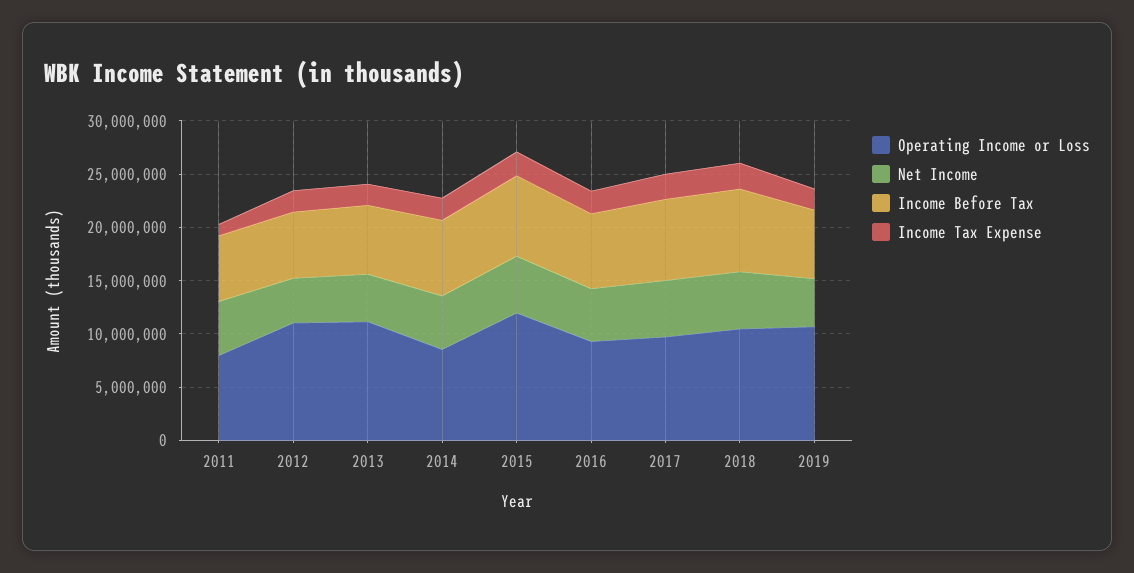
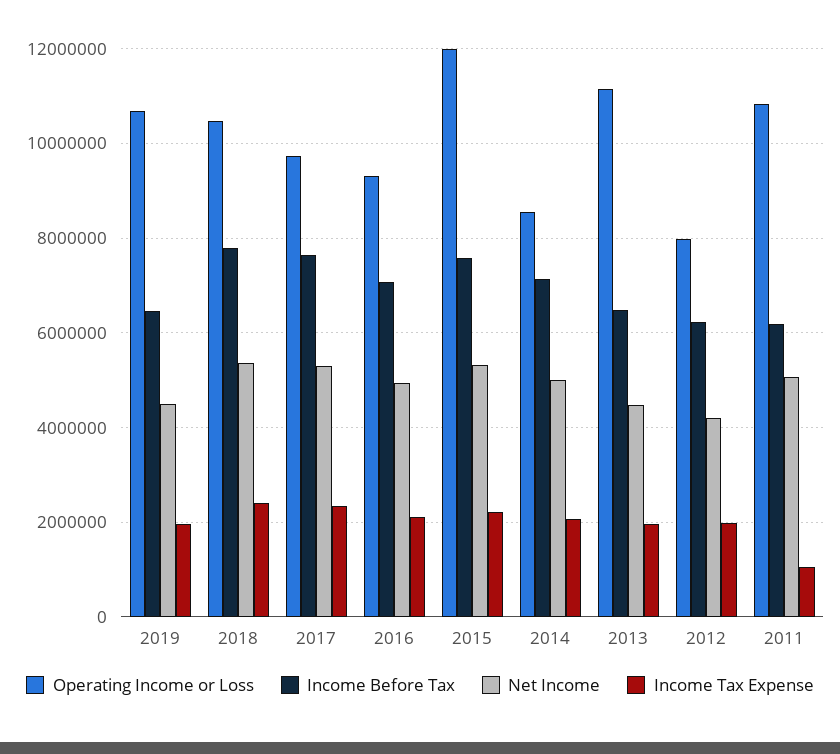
  {
    "Operating Income or Loss": {
-     "2011": 8000000,
+     "2011": 10800000,
-     "2012": 11000000,
+     "2012": 8000000,
      "2013": 11200000,
      "2014": 8600000,
      "2015": 12000000,
      "2016": 9400000,
      "2017": 9800000,
      "2018": 10400000,
      "2019": 10600000
    },
    "Net Income": {
      "2011": 5000000,
      "2012": 4200000,
      "2013": 4400000,
      "2014": 5000000,
      "2015": 5400000,
      "2016": 5000000,
      "2017": 5200000,
      "2018": 5400000,
      "2019": 4400000
    },
    "Income Before Tax": {
      "2011": 6200000,
      "2012": 6200000,
      "2013": 6400000,
      "2014": 7200000,
      "2015": 7600000,
      "2016": 7000000,
      "2017": 7600000,
      "2018": 7800000,
      "2019": 6400000
    },
    "Income Tax Expense": {
      "2011": 1000000,
      "2012": 2000000,
      "2013": 2000000,
      "2014": 2000000,
      "2015": 2200000,
      "2016": 2200000,
      "2017": 2400000,
      "2018": 2400000,
      "2019": 2000000
    }
  }

